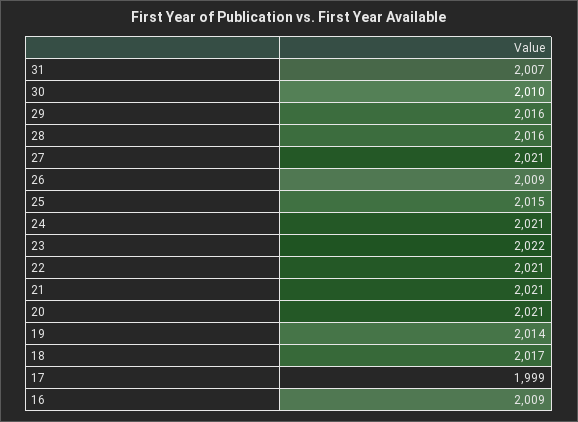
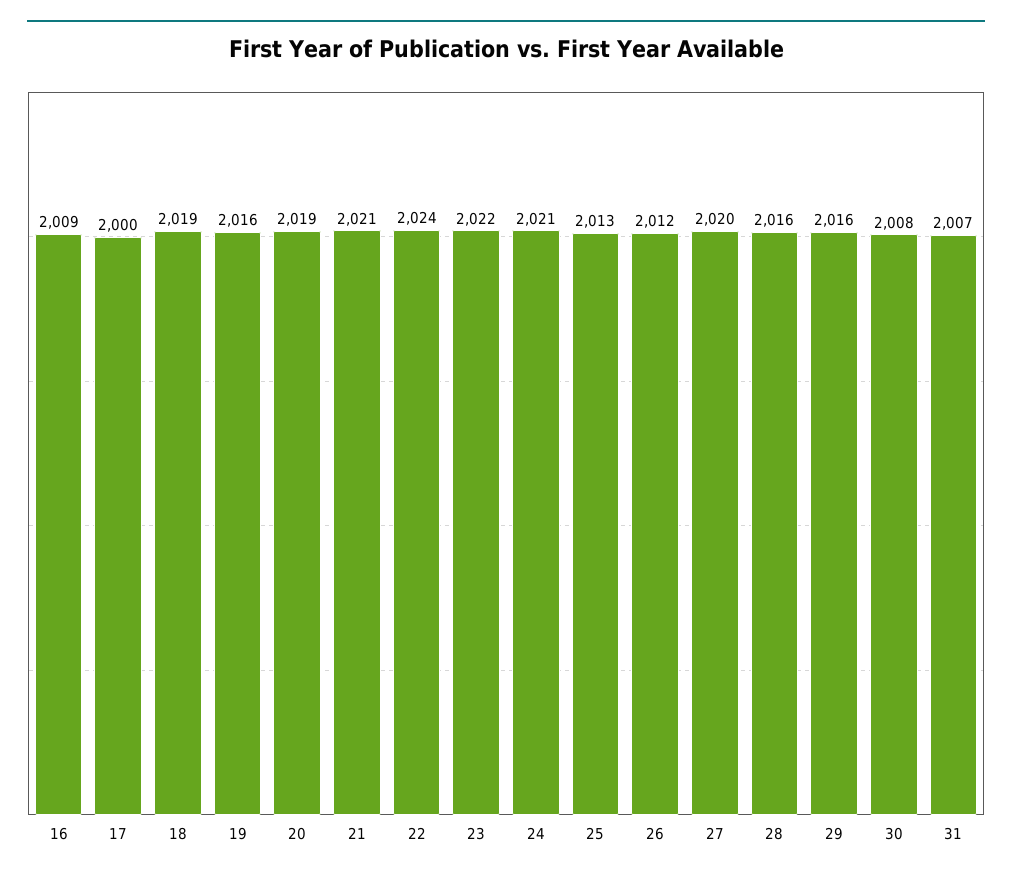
  {
    "31": 2007,
-   "30": 2010,
+   "30": 2008,
    "29": 2016,
    "28": 2016,
-   "27": 2021,
+   "27": 2020,
-   "26": 2009,
+   "26": 2012,
-   "25": 2015,
+   "25": 2013,
    "24": 2021,
    "23": 2022,
-   "22": 2021,
+   "22": 2024,
    "21": 2021,
-   "20": 2021,
+   "20": 2019,
-   "19": 2014,
+   "19": 2016,
-   "18": 2017,
+   "18": 2019,
-   "17": 1999,
+   "17": 2000,
    "16": 2009
  }

